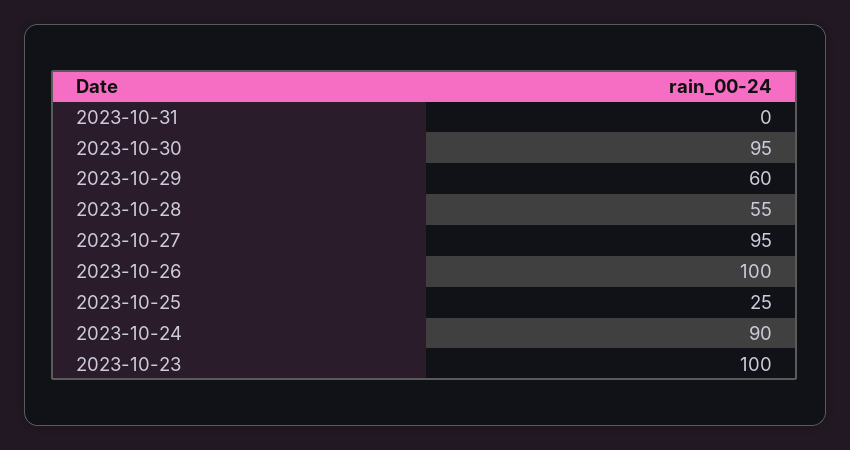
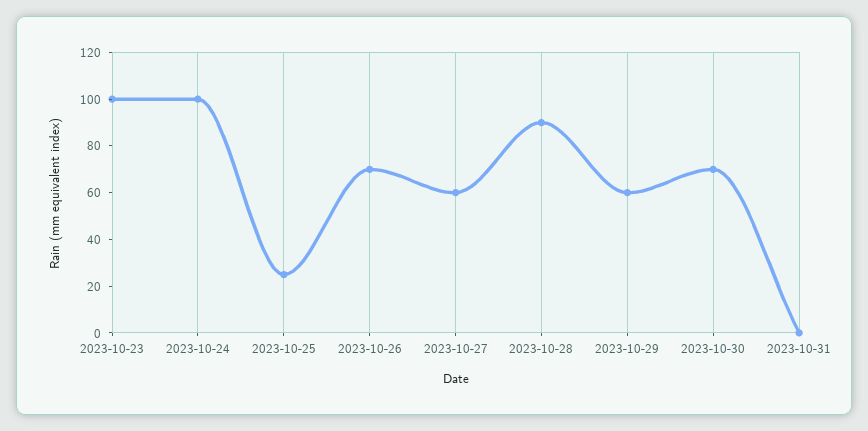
  {
    "2023-10-31": 0,
-   "2023-10-30": 95,
+   "2023-10-30": 70,
    "2023-10-29": 60,
-   "2023-10-28": 55,
+   "2023-10-28": 90,
-   "2023-10-27": 95,
+   "2023-10-27": 60,
-   "2023-10-26": 100,
+   "2023-10-26": 70,
    "2023-10-25": 25,
-   "2023-10-24": 90,
+   "2023-10-24": 100,
    "2023-10-23": 100
  }

